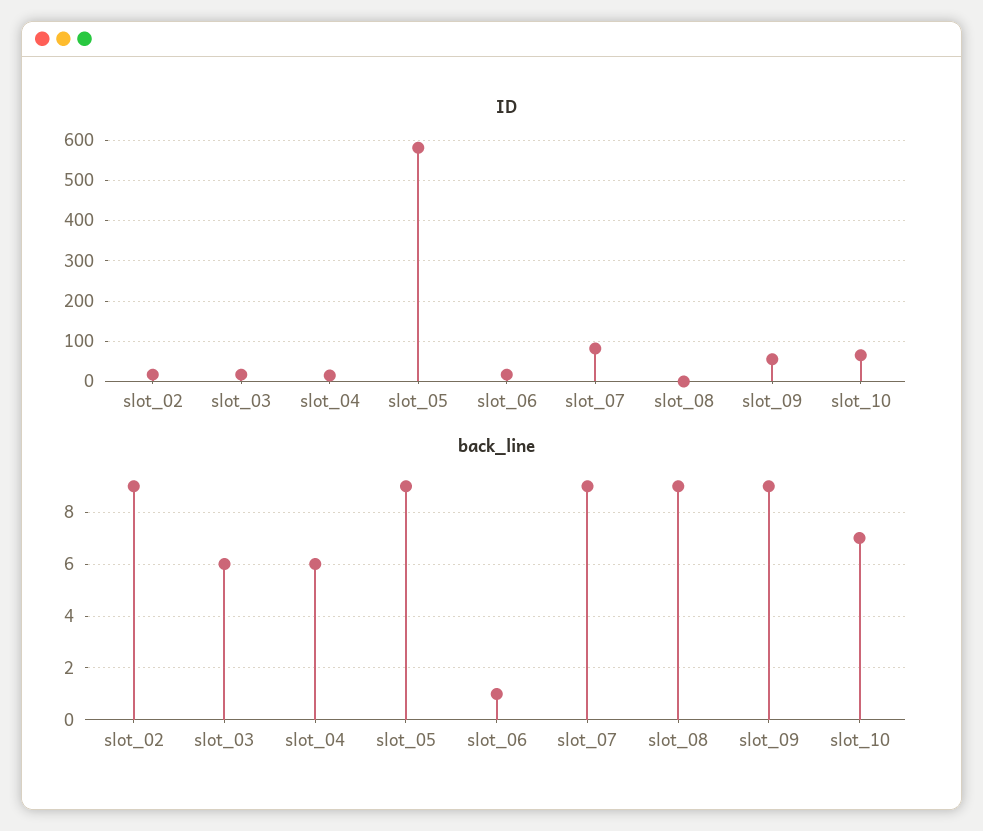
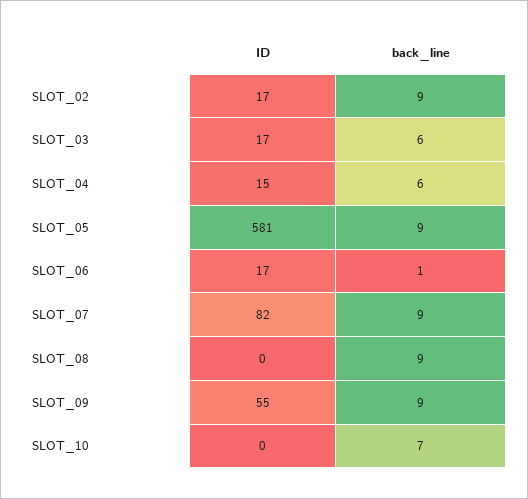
  {
    "ID": {
      "slot_02": 17,
      "slot_03": 17,
      "slot_04": 15,
      "slot_05": 581,
      "slot_06": 17,
      "slot_07": 82,
      "slot_08": 0,
      "slot_09": 55,
-     "slot_10": 60
+     "slot_10": 0
    },
    "back_line": {
      "slot_02": 9,
      "slot_03": 6,
      "slot_04": 6,
      "slot_05": 9,
      "slot_06": 1,
      "slot_07": 9,
      "slot_08": 9,
      "slot_09": 9,
      "slot_10": 7
    }
  }

